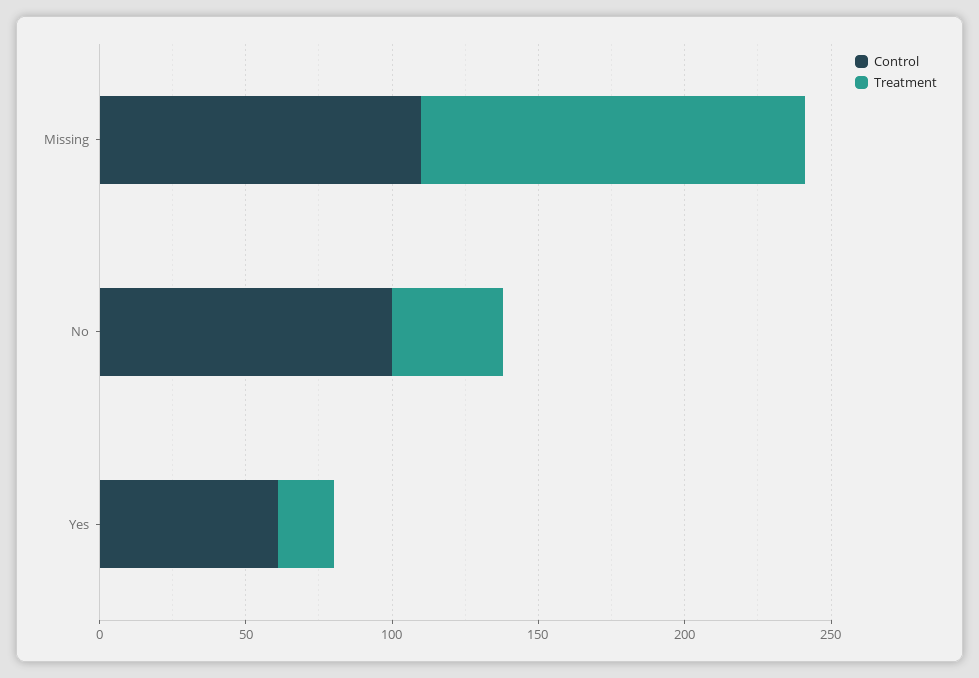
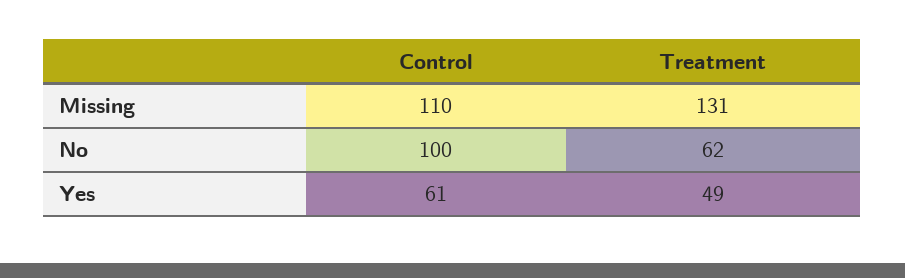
  {
    "Control": {
      "Missing": 110,
      "No": 100,
      "Yes": 61
    },
    "Treatment": {
      "Missing": 131,
-     "No": 40,
+     "No": 62,
-     "Yes": 20
+     "Yes": 49
    }
  }

